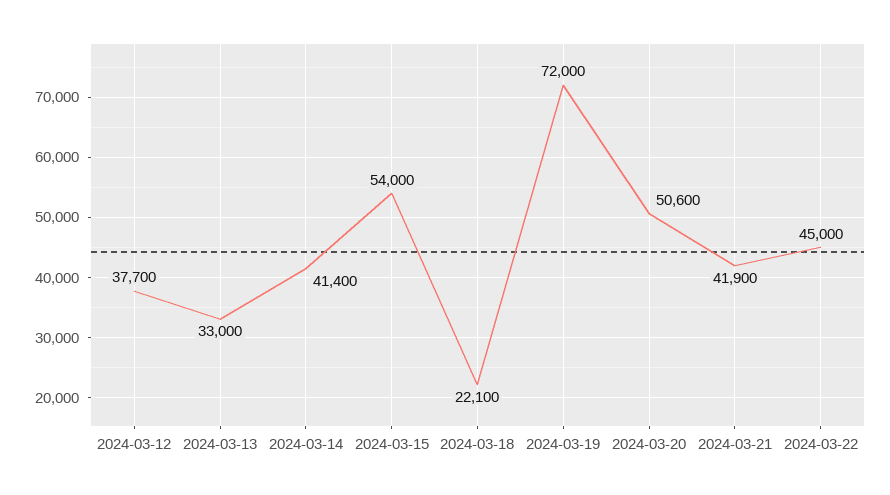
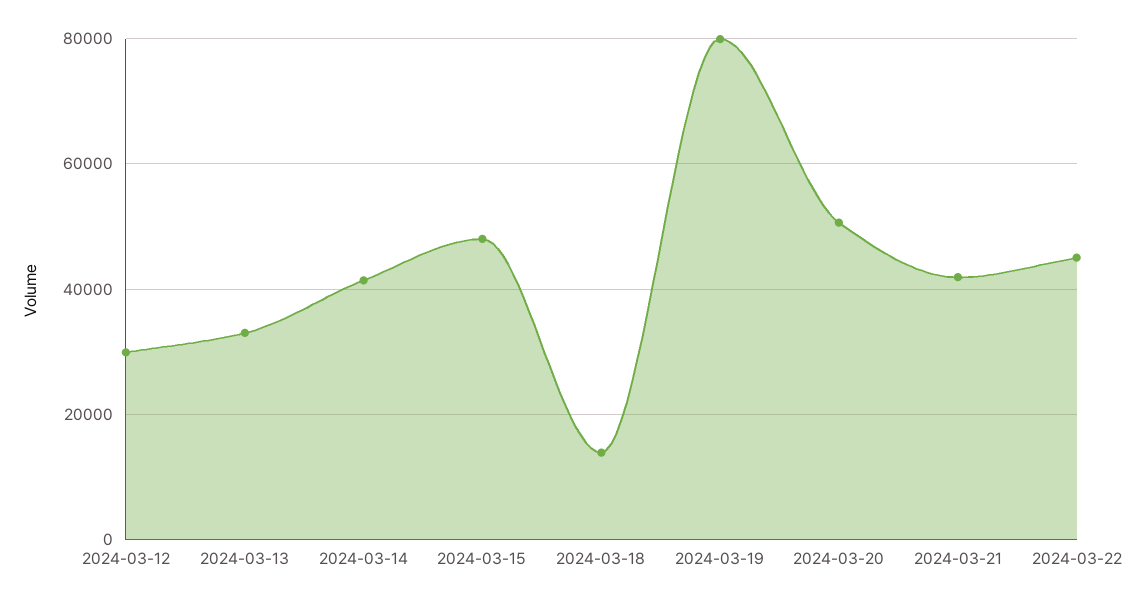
  {
-   "2024-03-12": 37700,
+   "2024-03-12": 30000,
    "2024-03-13": 33000,
    "2024-03-14": 41400,
-   "2024-03-15": 54000,
+   "2024-03-15": 48000,
-   "2024-03-18": 22100,
+   "2024-03-18": 14000,
-   "2024-03-19": 72000,
+   "2024-03-19": 80000,
    "2024-03-20": 50600,
    "2024-03-21": 41900,
    "2024-03-22": 45000
  }

